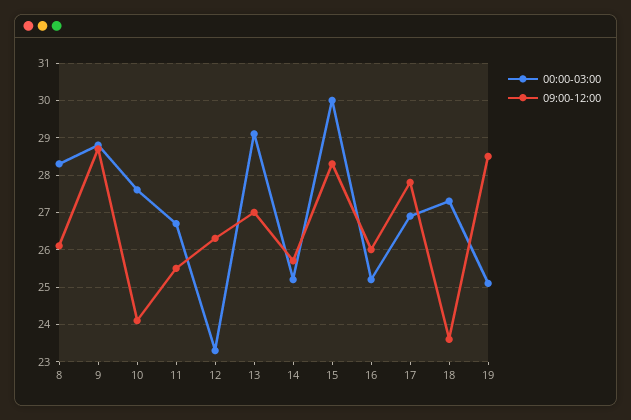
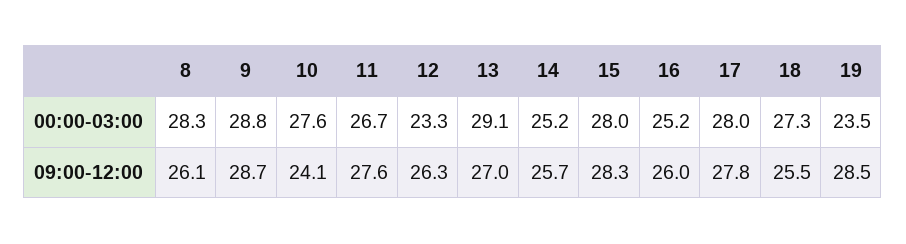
  {
    "00:00-03:00": {
      "8": 28.3,
      "9": 28.8,
      "10": 27.6,
      "11": 26.7,
      "12": 23.3,
      "13": 29.1,
      "14": 25.2,
-     "15": 30,
+     "15": 28,
      "16": 25.2,
-     "17": 27,
+     "17": 28,
      "18": 27.3,
-     "19": 25
+     "19": 23.5
    },
    "09:00-12:00": {
      "8": 26.1,
      "9": 28.7,
      "10": 24.1,
-     "11": 25.5,
+     "11": 27.6,
      "12": 26.3,
      "13": 27,
      "14": 25.7,
      "15": 28.3,
      "16": 26,
      "17": 27.8,
-     "18": 23.5,
+     "18": 25.5,
      "19": 28.5
    }
  }

